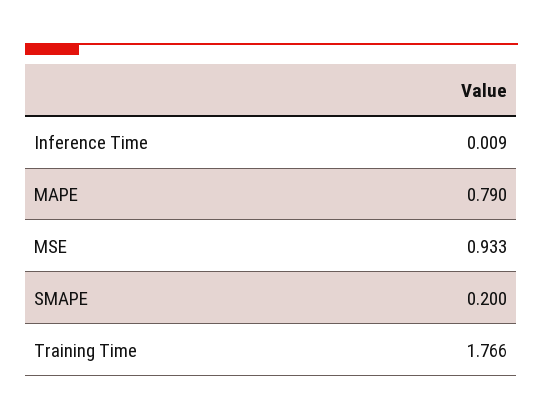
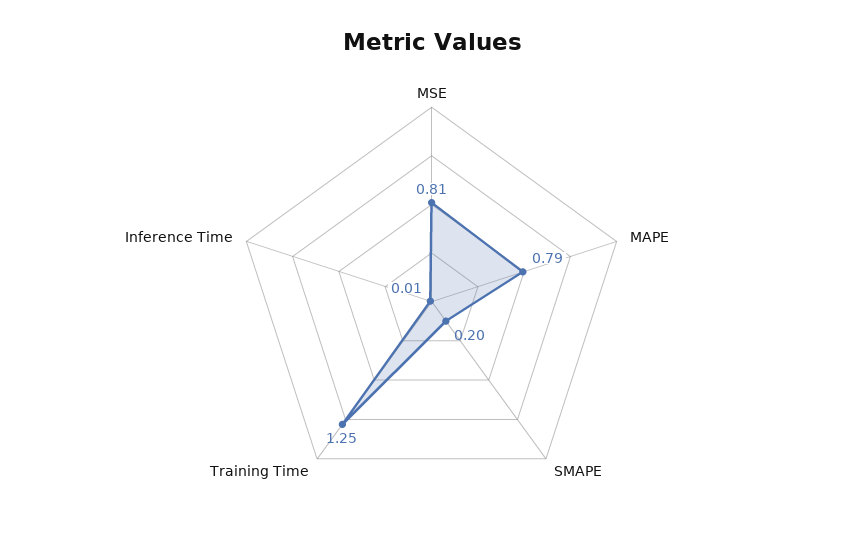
  {
    "Inference Time": 0.009,
    "MAPE": 0.79,
-   "MSE": 0.933,
+   "MSE": 0.81,
    "SMAPE": 0.2,
-   "Training Time": 1.766
+   "Training Time": 1.25
  }

